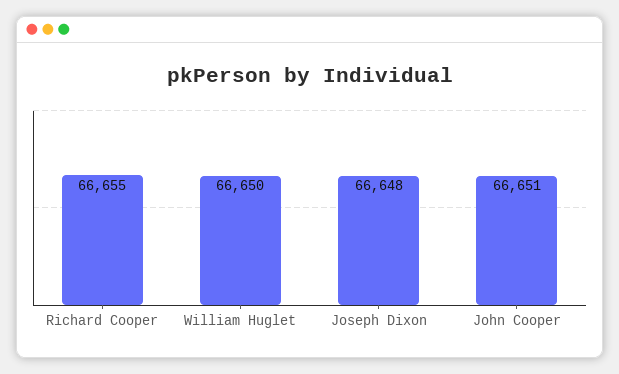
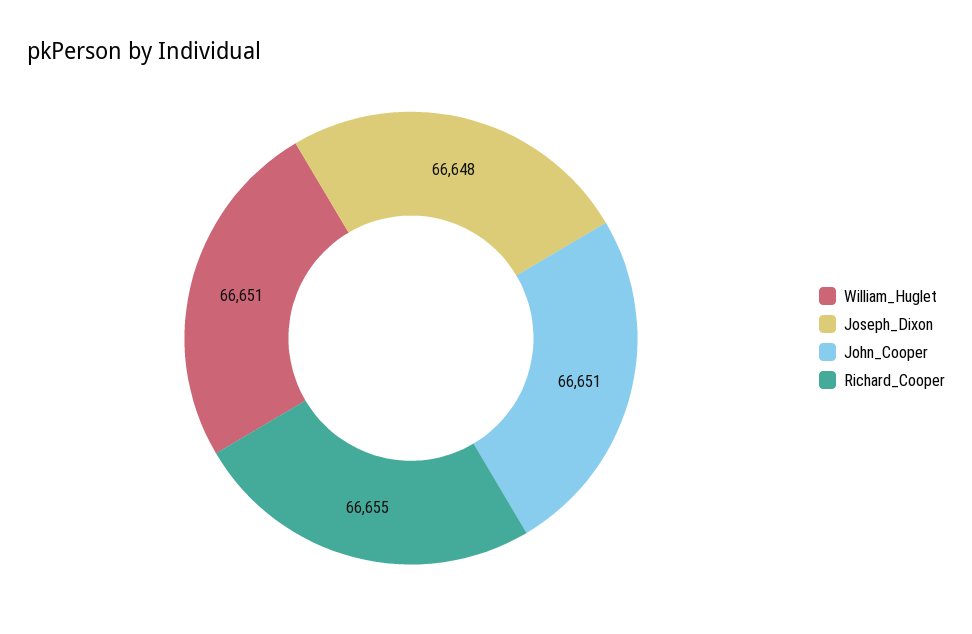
  {
    "Richard Cooper": 66655,
-   "William Huglet": 66650,
+   "William Huglet": 66651,
    "Joseph Dixon": 66648,
    "John Cooper": 66651
  }

